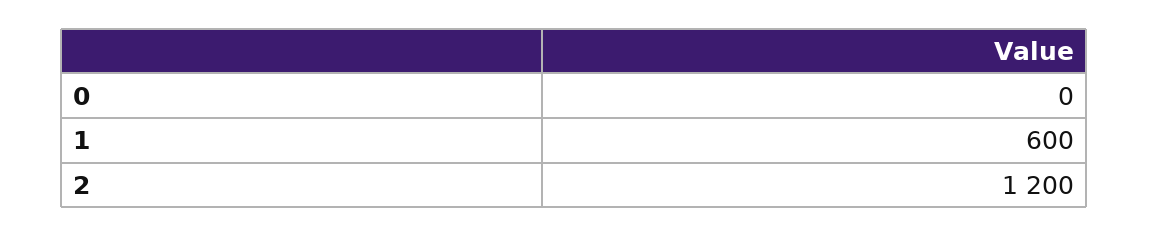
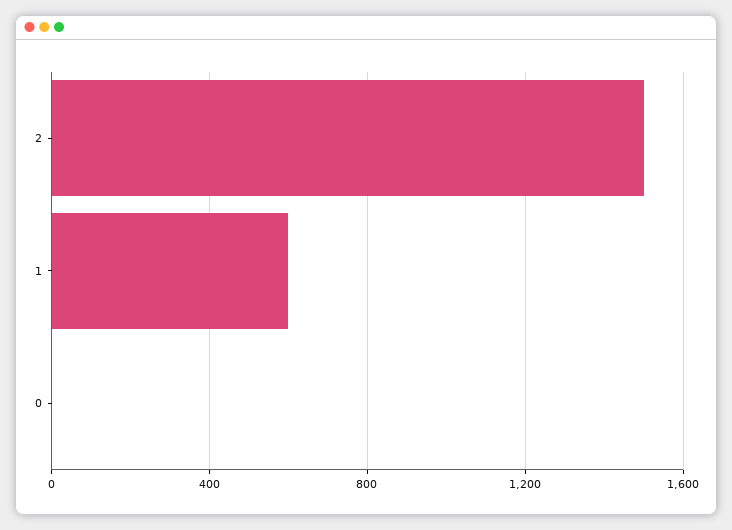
  {
    "0": 0,
    "1": 600,
-   "2": 1200
+   "2": 1500
  }

